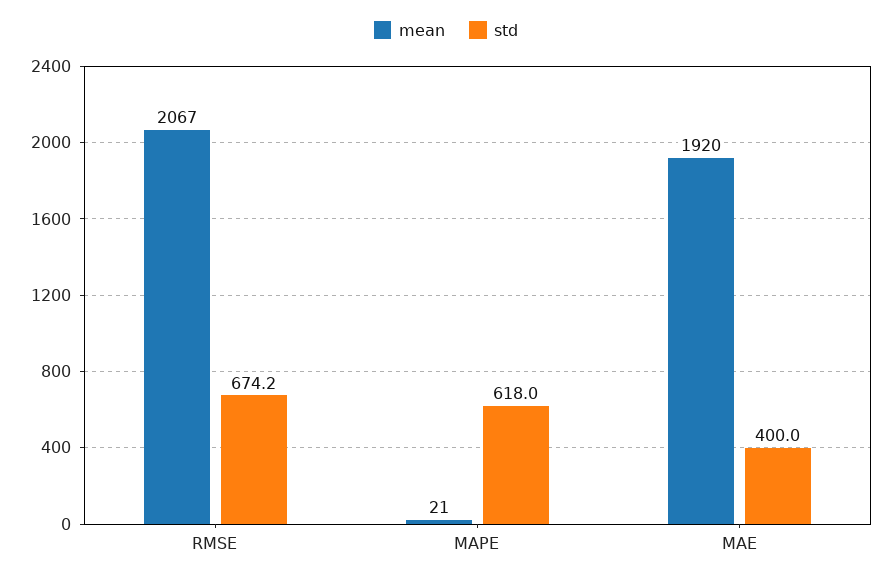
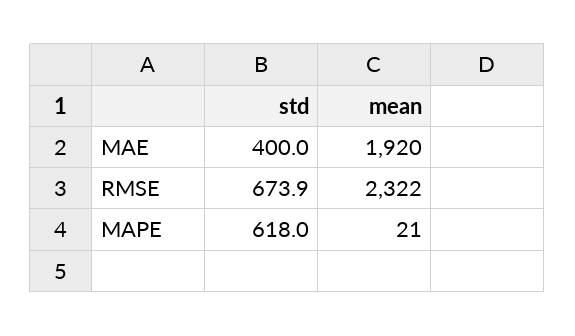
  {
    "mean": {
-     "RMSE": 2067,
+     "RMSE": 2322,
      "MAPE": 21,
      "MAE": 1920
    },
    "std": {
-     "RMSE": 674.2,
+     "RMSE": 673.9,
      "MAPE": 618,
      "MAE": 400
    }
  }

